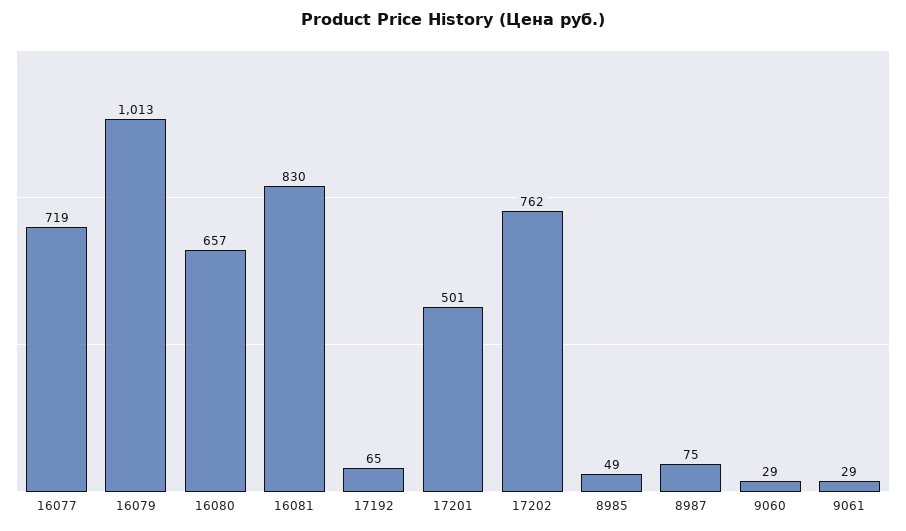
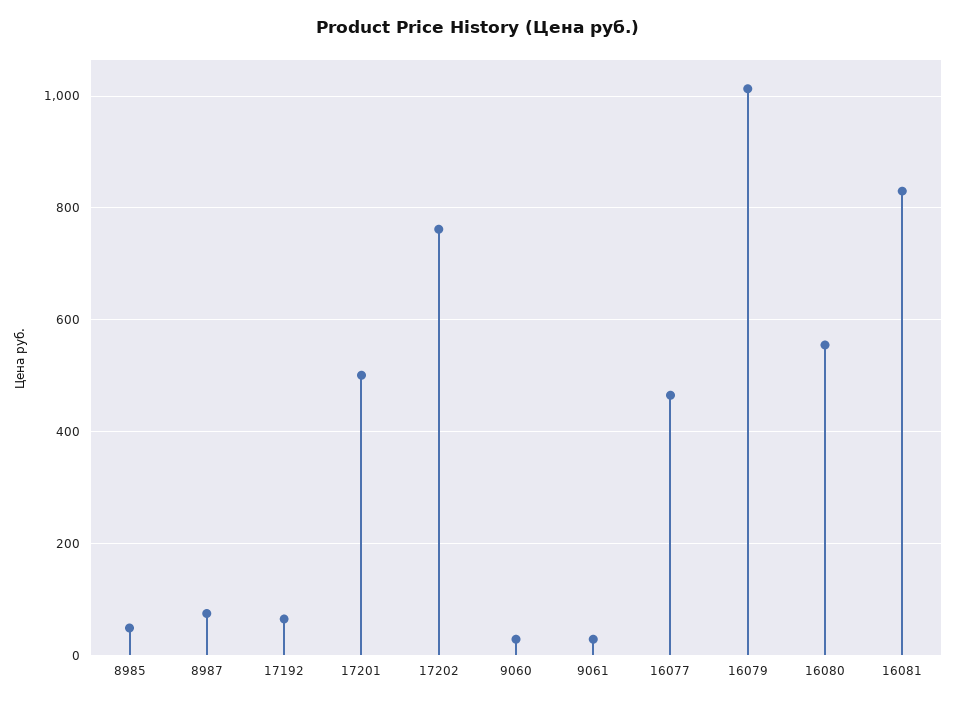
  {
-   "16077": 719,
+   "16077": 460,
    "16079": 1013,
-   "16080": 657,
+   "16080": 560,
    "16081": 830,
    "17192": 65,
    "17201": 501,
    "17202": 762,
    "8985": 49,
    "8987": 75,
    "9060": 29,
    "9061": 29
  }

